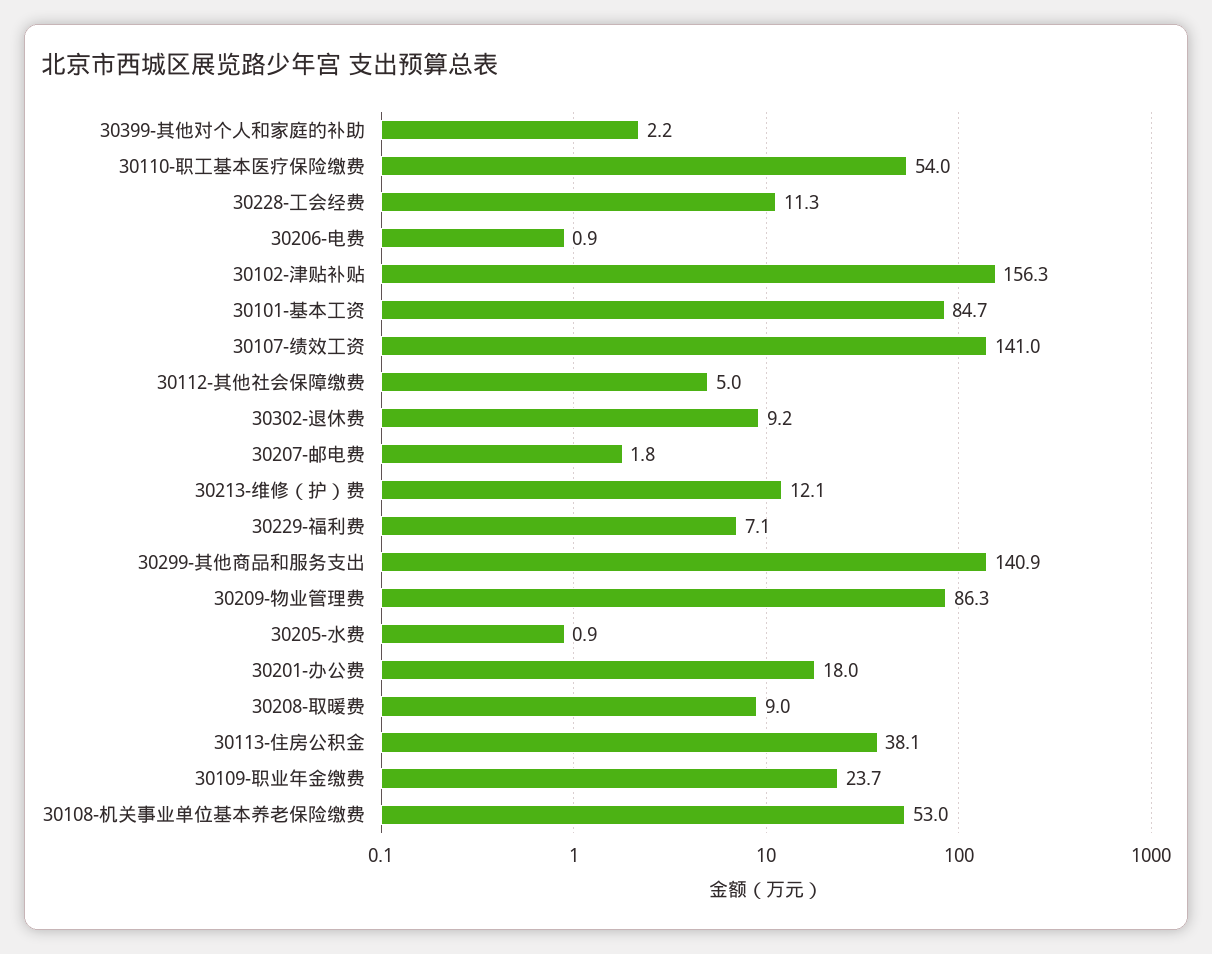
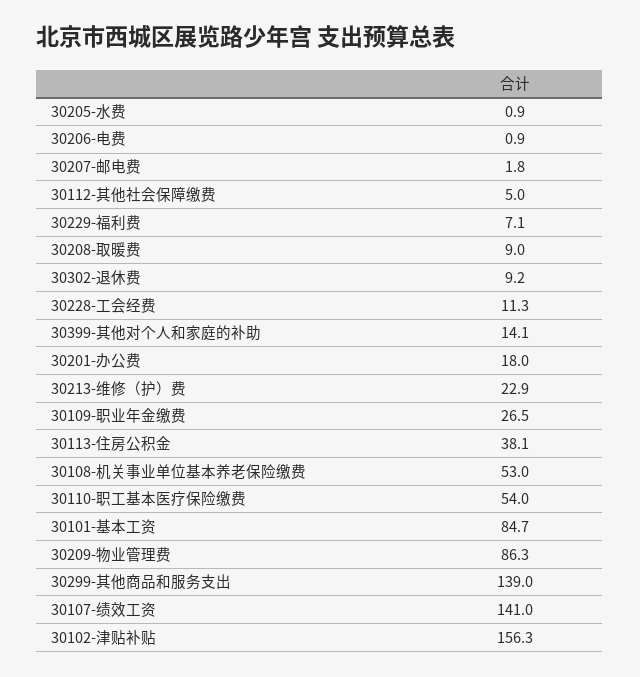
  {
-   "30399-其他对个人和家庭的补助": 2.2,
+   "30399-其他对个人和家庭的补助": 14.1,
    "30110-职工基本医疗保险缴费": 54,
    "30228-工会经费": 11.3,
    "30206-电费": 0.9,
    "30102-津贴补贴": 156.3,
    "30101-基本工资": 84.7,
    "30107-绩效工资": 141,
    "30112-其他社会保障缴费": 5,
    "30302-退休费": 9.2,
    "30207-邮电费": 1.8,
-   "30213-维修（护）费": 12.1,
+   "30213-维修（护）费": 22.9,
    "30229-福利费": 7.1,
-   "30299-其他商品和服务支出": 140.9,
+   "30299-其他商品和服务支出": 139,
    "30209-物业管理费": 86.3,
    "30205-水费": 0.9,
    "30201-办公费": 18,
    "30208-取暖费": 9,
    "30113-住房公积金": 38.1,
-   "30109-职业年金缴费": 23.7,
+   "30109-职业年金缴费": 26.5,
    "30108-机关事业单位基本养老保险缴费": 53
  }

